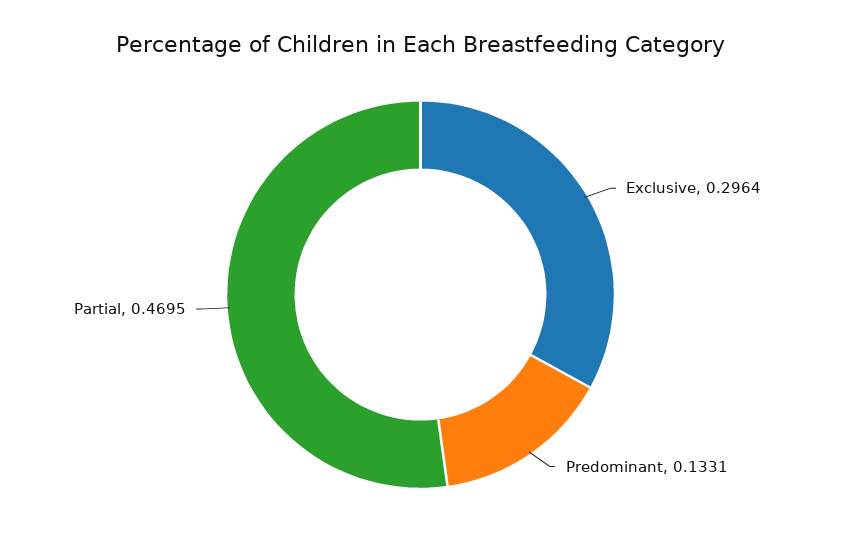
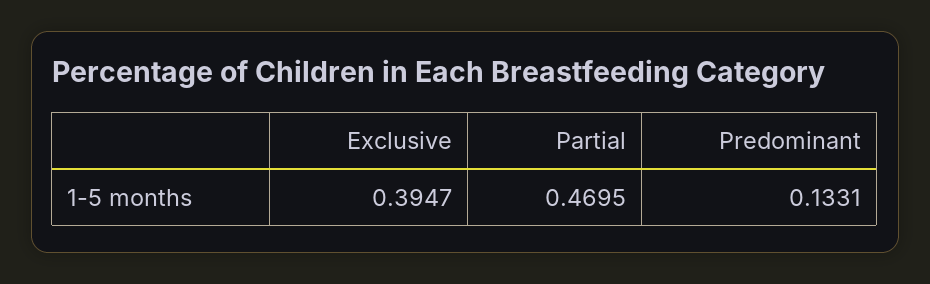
  {
-   "Exclusive": 0.2964,
+   "Exclusive": 0.3947,
    "Predominant": 0.1331,
    "Partial": 0.4695
  }

